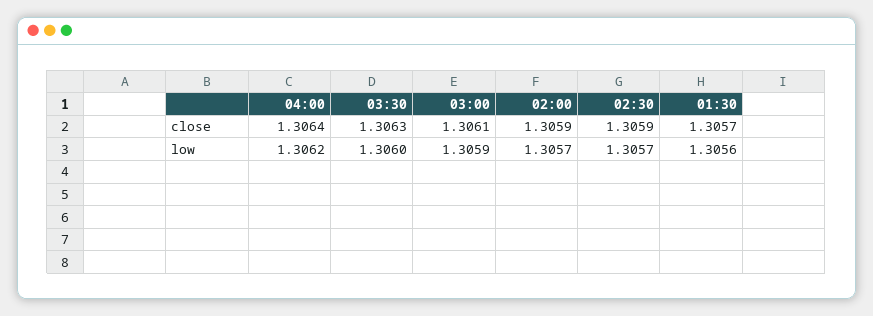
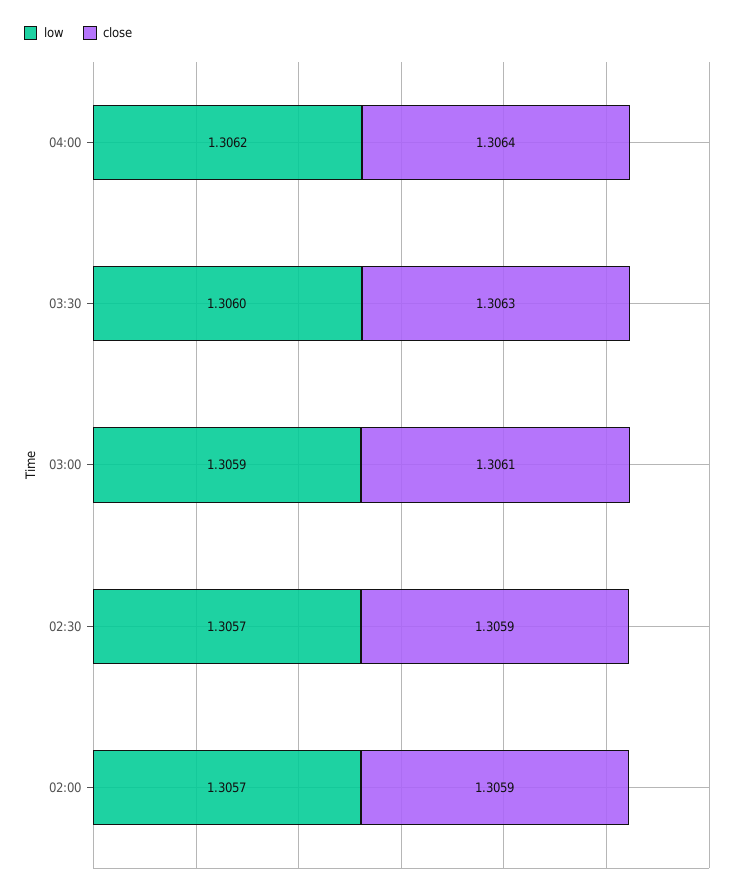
  {
    "close": {
      "04:00": 1.3064,
      "03:30": 1.3063,
      "03:00": 1.3061,
      "02:00": 1.3059,
-     "02:30": 1.3059,
+     "02:30": 1.3059
-     "01:30": 1.3057
    },
    "low": {
      "04:00": 1.3062,
      "03:30": 1.306,
      "03:00": 1.3059,
      "02:00": 1.3057,
-     "02:30": 1.3057,
+     "02:30": 1.3057
-     "01:30": 1.3056
    }
  }

